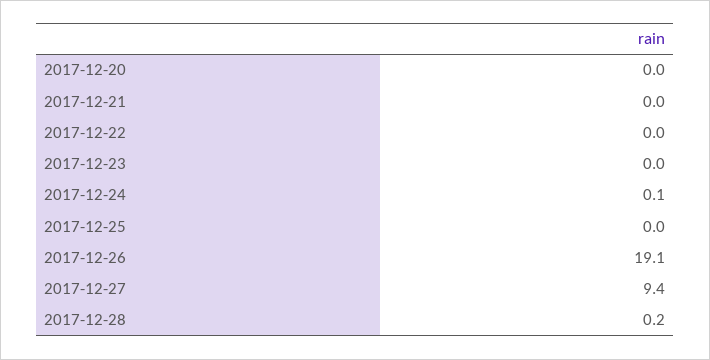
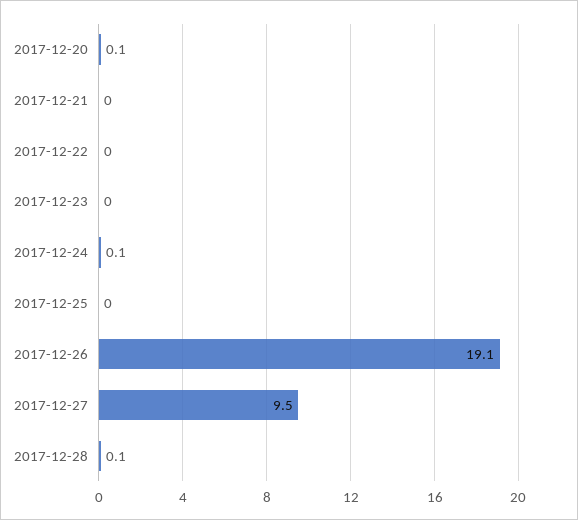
  {
-   "2017-12-20": 0,
+   "2017-12-20": 0.1,
    "2017-12-21": 0,
    "2017-12-22": 0,
    "2017-12-23": 0,
    "2017-12-24": 0.1,
    "2017-12-25": 0,
    "2017-12-26": 19.1,
-   "2017-12-27": 9.4,
+   "2017-12-27": 9.5,
-   "2017-12-28": 0.2
+   "2017-12-28": 0.1
  }

